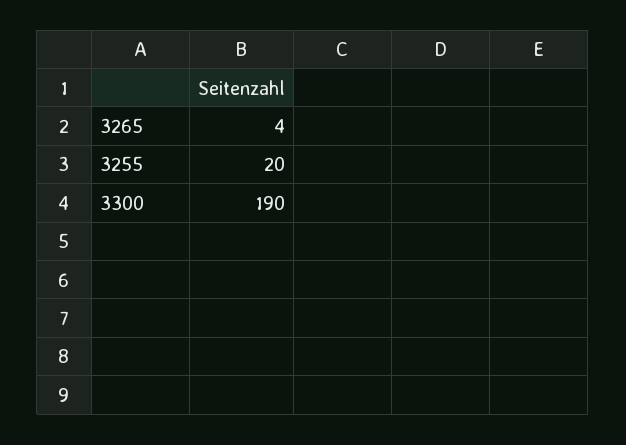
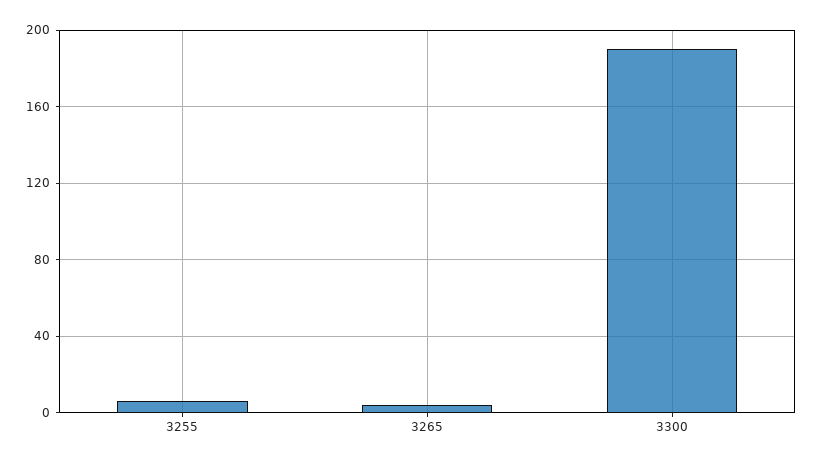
  {
    "3265": 4,
-   "3255": 20,
+   "3255": 5,
    "3300": 190
  }

